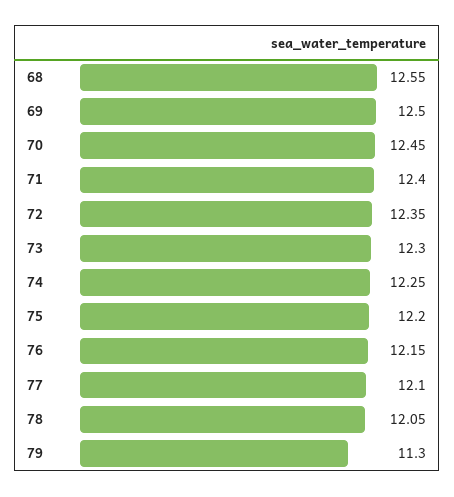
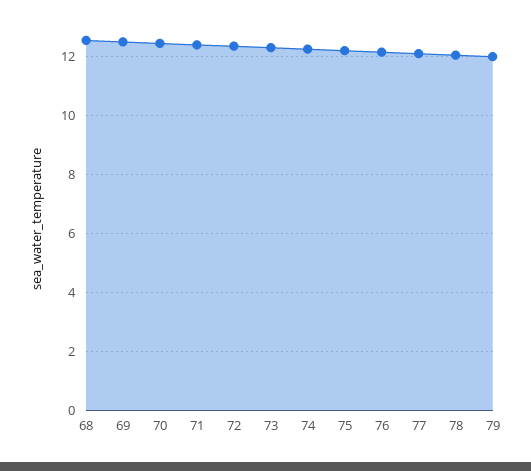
  {
    "68": 12.55,
    "69": 12.5,
    "70": 12.45,
    "71": 12.4,
    "72": 12.35,
    "73": 12.3,
    "74": 12.25,
    "75": 12.2,
    "76": 12.15,
    "77": 12.1,
    "78": 12.05,
-   "79": 11.3
+   "79": 12
  }

